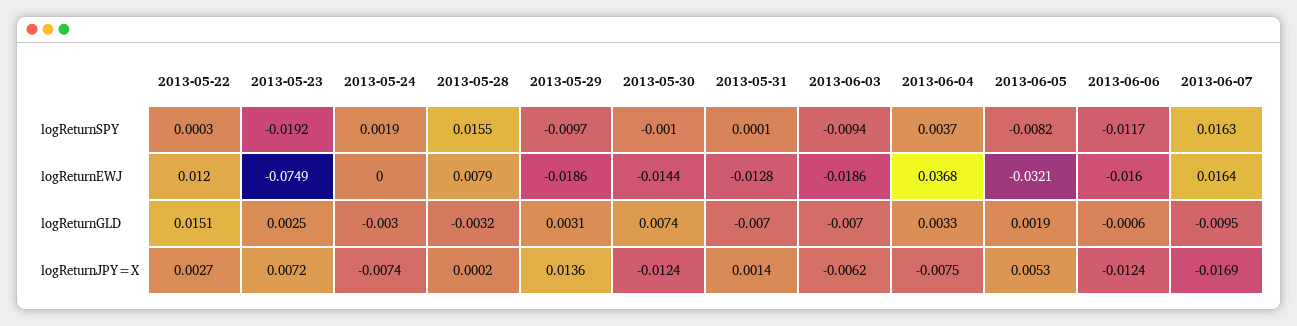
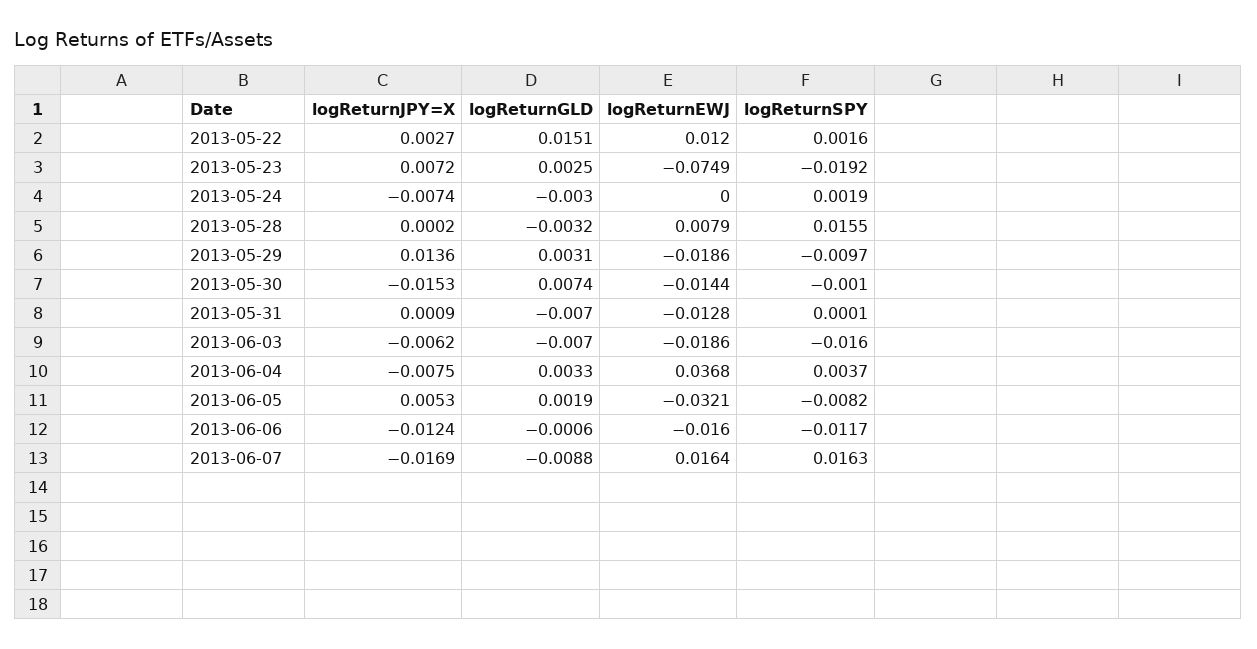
  {
    "2013-05-22": {
-     "logReturnSPY": 0.0003,
+     "logReturnSPY": 0.0016,
      "logReturnEWJ": 0.012,
      "logReturnGLD": 0.0151,
      "logReturnJPY=X": 0.0027
    },
    "2013-05-23": {
      "logReturnSPY": -0.0192,
      "logReturnEWJ": -0.0749,
      "logReturnGLD": 0.0025,
      "logReturnJPY=X": 0.0072
    },
    "2013-05-24": {
      "logReturnSPY": 0.0019,
      "logReturnEWJ": 0,
      "logReturnGLD": -0.003,
      "logReturnJPY=X": -0.0074
    },
    "2013-05-28": {
      "logReturnSPY": 0.0155,
      "logReturnEWJ": 0.0079,
      "logReturnGLD": -0.0032,
      "logReturnJPY=X": 0.0002
    },
    "2013-05-29": {
      "logReturnSPY": -0.0097,
      "logReturnEWJ": -0.0186,
      "logReturnGLD": 0.0031,
      "logReturnJPY=X": 0.0136
    },
    "2013-05-30": {
      "logReturnSPY": -0.001,
      "logReturnEWJ": -0.0144,
      "logReturnGLD": 0.0074,
-     "logReturnJPY=X": -0.0124
+     "logReturnJPY=X": -0.0153
    },
    "2013-05-31": {
      "logReturnSPY": 0.0001,
      "logReturnEWJ": -0.0128,
      "logReturnGLD": -0.007,
-     "logReturnJPY=X": 0.0014
+     "logReturnJPY=X": 0.0009
    },
    "2013-06-03": {
-     "logReturnSPY": -0.0094,
+     "logReturnSPY": -0.016,
      "logReturnEWJ": -0.0186,
      "logReturnGLD": -0.007,
      "logReturnJPY=X": -0.0062
    },
    "2013-06-04": {
      "logReturnSPY": 0.0037,
      "logReturnEWJ": 0.0368,
      "logReturnGLD": 0.0033,
      "logReturnJPY=X": -0.0075
    },
    "2013-06-05": {
      "logReturnSPY": -0.0082,
      "logReturnEWJ": -0.0321,
      "logReturnGLD": 0.0019,
      "logReturnJPY=X": 0.0053
    },
    "2013-06-06": {
      "logReturnSPY": -0.0117,
      "logReturnEWJ": -0.016,
      "logReturnGLD": -0.0006,
      "logReturnJPY=X": -0.0124
    },
    "2013-06-07": {
      "logReturnSPY": 0.0163,
      "logReturnEWJ": 0.0164,
-     "logReturnGLD": -0.0095,
+     "logReturnGLD": -0.0088,
      "logReturnJPY=X": -0.0169
    }
  }

